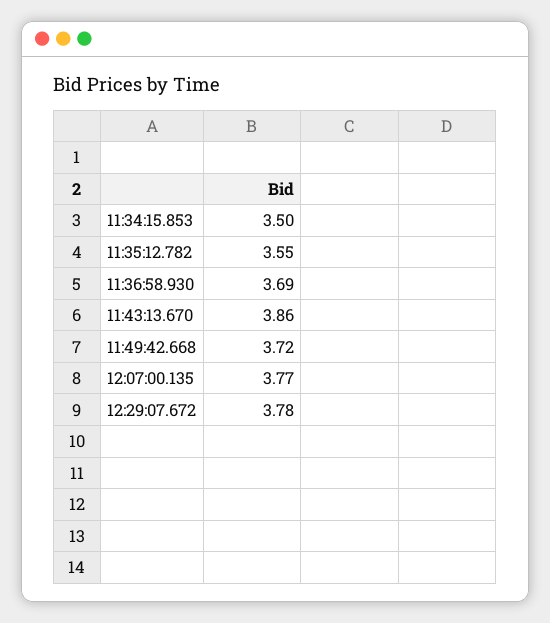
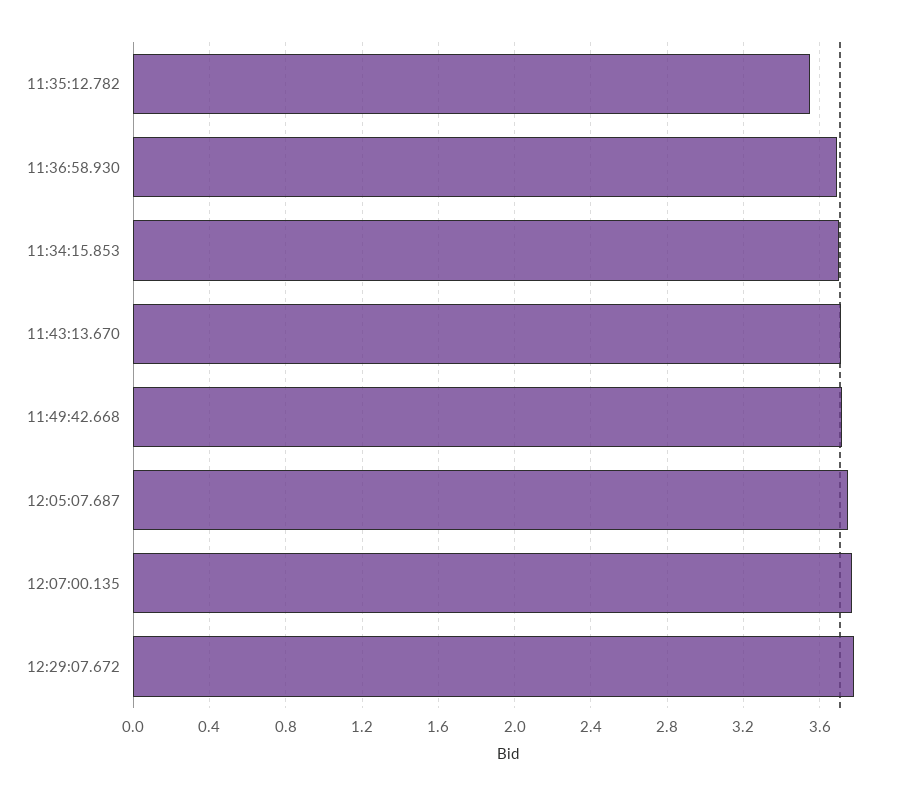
  {
-   "11:34:15.853": 3.5,
+   "11:34:15.853": 3.7,
    "11:35:12.782": 3.55,
    "11:36:58.930": 3.69,
-   "11:43:13.670": 3.86,
+   "11:43:13.670": 3.7,
    "11:49:42.668": 3.72,
    "12:07:00.135": 3.77,
-   "12:29:07.672": 3.78
+   "12:29:07.672": 3.78,
+   "12:05:07.687": 3.75
  }

